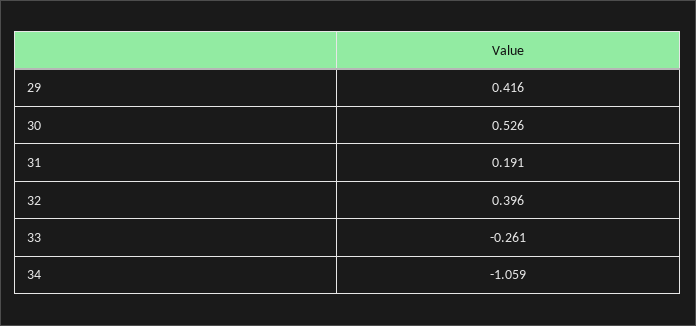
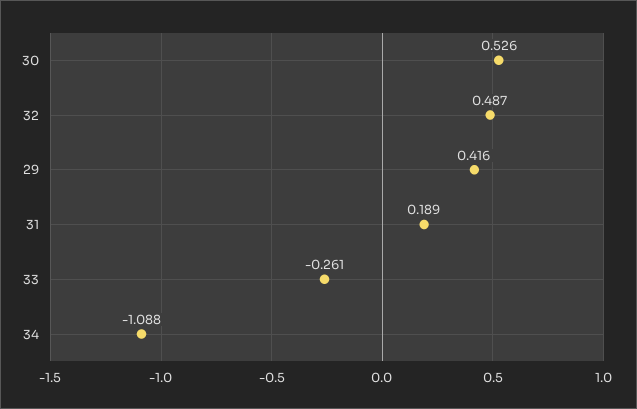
  {
    "29": 0.416,
    "30": 0.526,
-   "31": 0.191,
+   "31": 0.189,
-   "32": 0.396,
+   "32": 0.487,
    "33": -0.261,
-   "34": -1.059
+   "34": -1.088
  }

